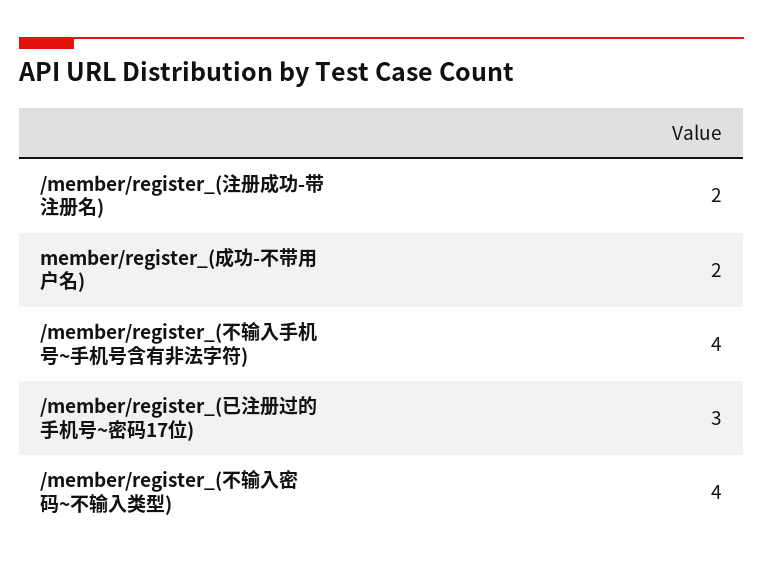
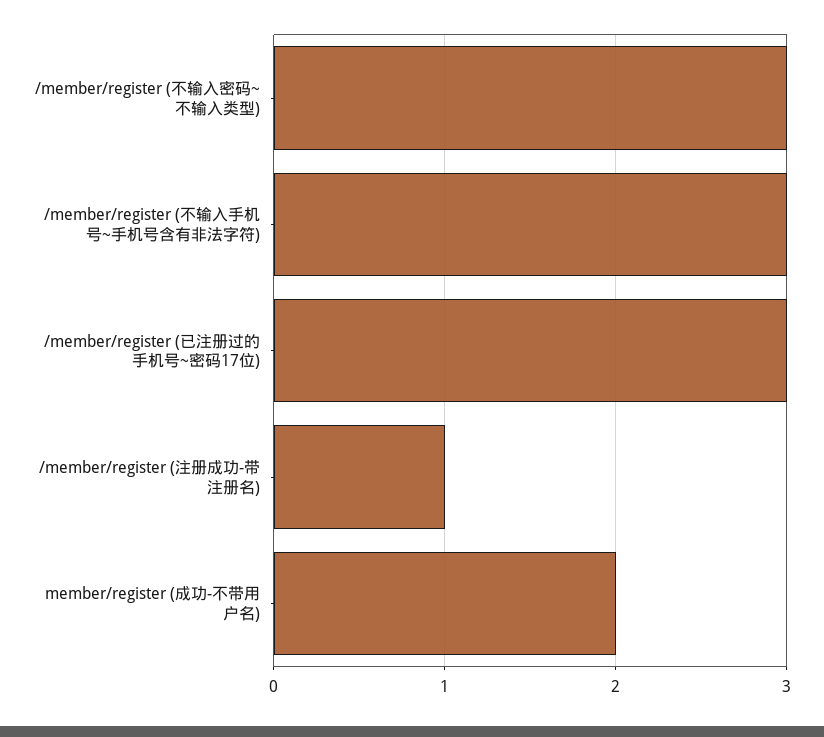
  {
-   "/member/register_(注册成功-带注册名)": 2,
+   "/member/register_(注册成功-带注册名)": 1,
    "member/register_(成功-不带用户名)": 2,
-   "/member/register_(不输入手机号~手机号含有非法字符)": 4,
+   "/member/register_(不输入手机号~手机号含有非法字符)": 3,
    "/member/register_(已注册过的手机号~密码17位)": 3,
-   "/member/register_(不输入密码~不输入类型)": 4
+   "/member/register_(不输入密码~不输入类型)": 3
  }

